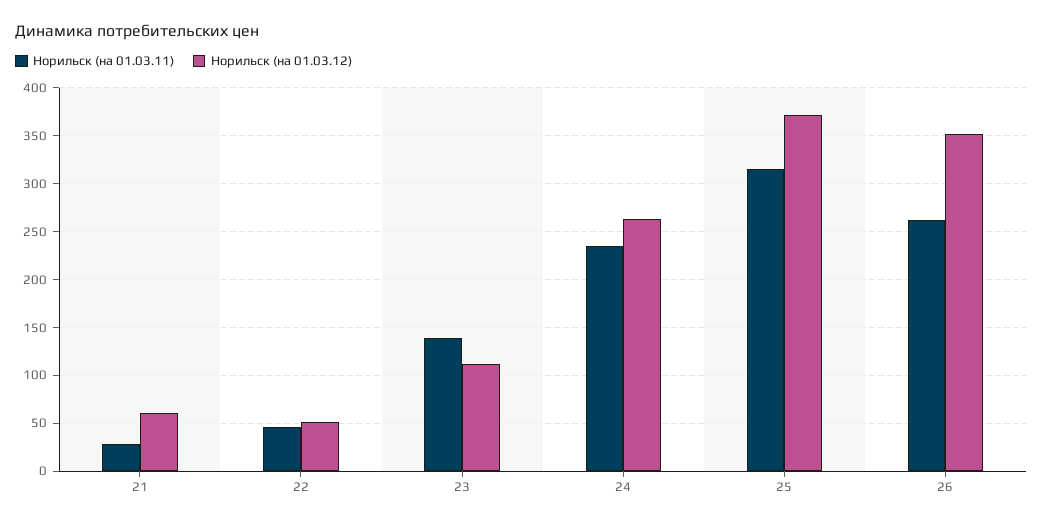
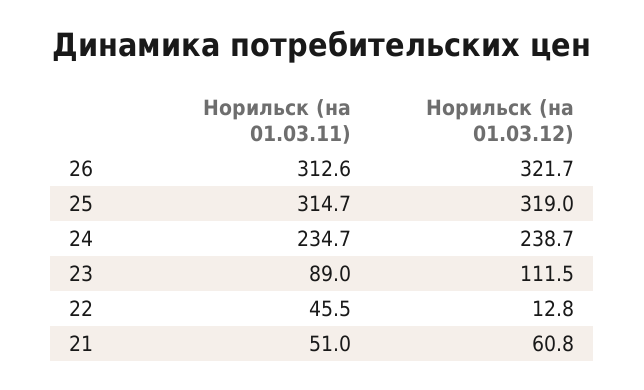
  {
    "Норильск (на 01.03.11)": {
-     "21": 30,
+     "21": 51,
      "22": 45.5,
-     "23": 140,
+     "23": 89,
      "24": 234.7,
      "25": 314.7,
-     "26": 260
+     "26": 312.6
    },
    "Норильск (на 01.03.12)": {
      "21": 60.8,
-     "22": 50,
+     "22": 12.8,
      "23": 111.5,
-     "24": 260,
+     "24": 238.7,
-     "25": 370,
+     "25": 319,
-     "26": 350
+     "26": 321.7
    }
  }

